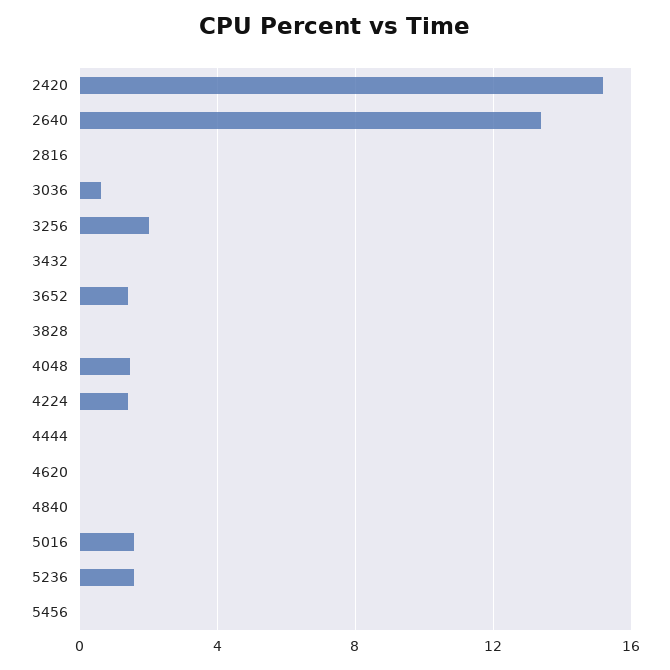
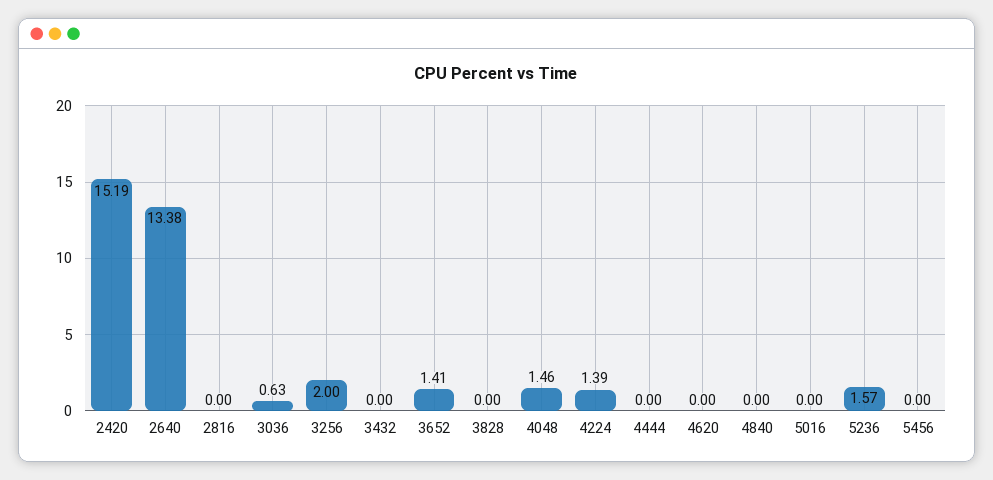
  {
    "2420": 15.19,
    "2640": 13.38,
    "2816": 0,
    "3036": 0.63,
    "3256": 2,
    "3432": 0,
    "3652": 1.41,
    "3828": 0,
    "4048": 1.46,
    "4224": 1.39,
    "4444": 0,
    "4620": 0,
    "4840": 0,
-   "5016": 1.5,
+   "5016": 0,
    "5236": 1.57,
    "5456": 0
  }

